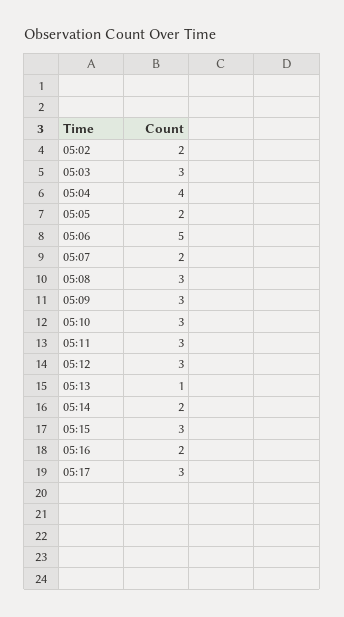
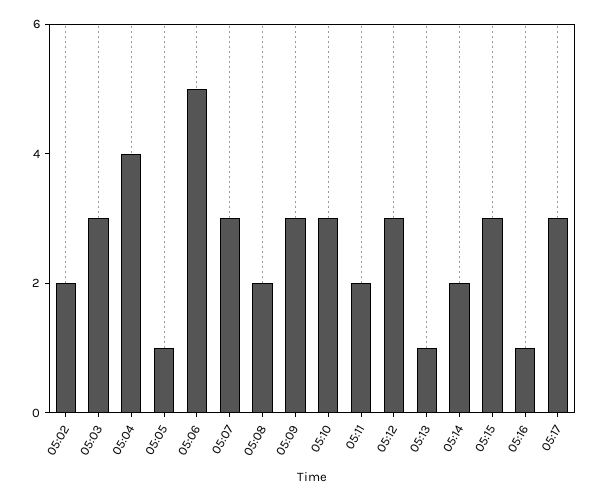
  {
    "05:02": 2,
    "05:03": 3,
    "05:04": 4,
-   "05:05": 2,
+   "05:05": 1,
    "05:06": 5,
-   "05:07": 2,
+   "05:07": 3,
-   "05:08": 3,
+   "05:08": 2,
    "05:09": 3,
    "05:10": 3,
-   "05:11": 3,
+   "05:11": 2,
    "05:12": 3,
    "05:13": 1,
    "05:14": 2,
    "05:15": 3,
-   "05:16": 2,
+   "05:16": 1,
    "05:17": 3
  }

